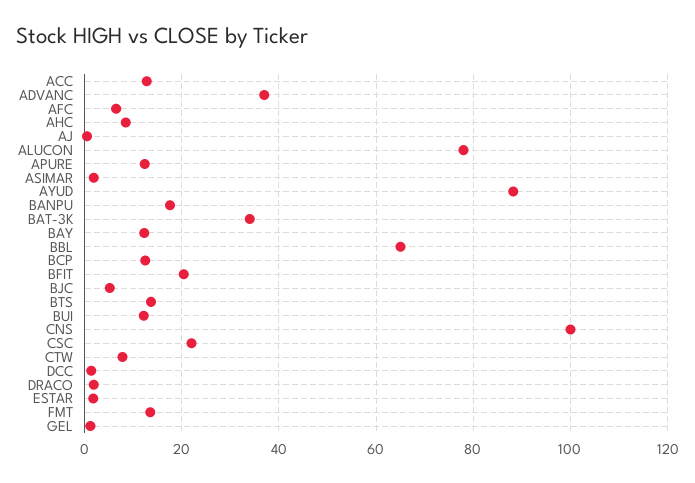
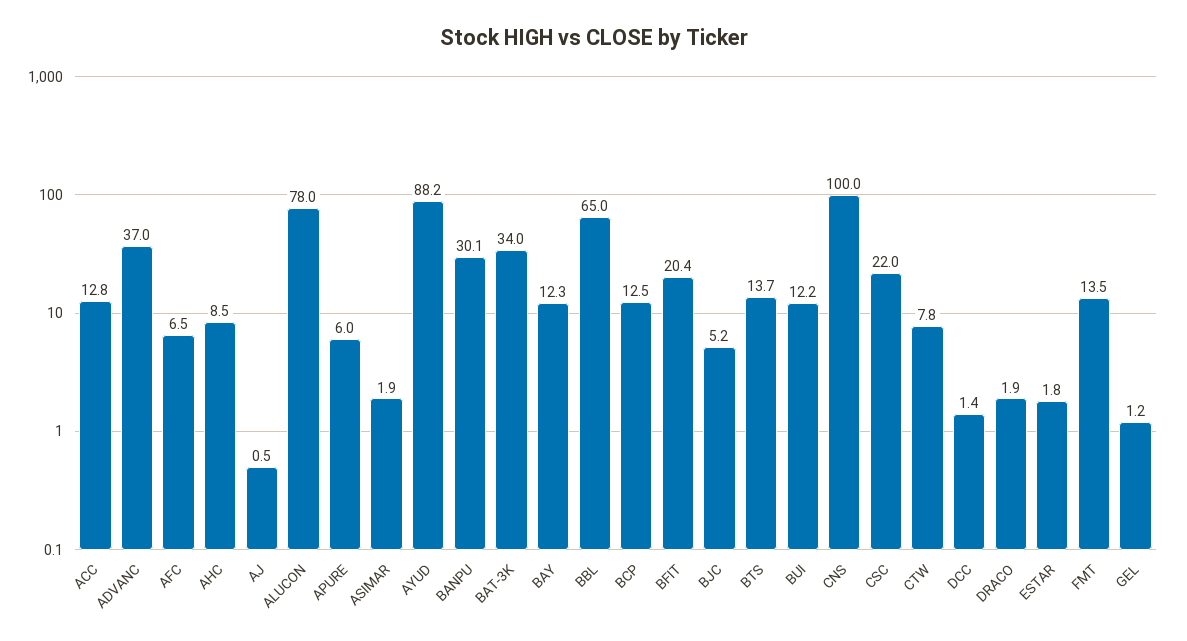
  {
    "ACC": 12.8,
    "ADVANC": 37,
    "AFC": 6.5,
    "AHC": 8.5,
    "AJ": 0.5,
    "ALUCON": 78,
-   "APURE": 12,
+   "APURE": 6,
    "ASIMAR": 1.9,
    "AYUD": 88.2,
-   "BANPU": 18,
+   "BANPU": 30.1,
    "BAT-3K": 34,
    "BAY": 12.3,
    "BBL": 65,
    "BCP": 12.5,
    "BFIT": 20.4,
    "BJC": 5.2,
    "BTS": 13.7,
    "BUI": 12.2,
    "CNS": 100,
    "CSC": 22,
    "CTW": 7.8,
    "DCC": 1.4,
    "DRACO": 1.9,
    "ESTAR": 1.8,
    "FMT": 13.5,
    "GEL": 1.2
  }

